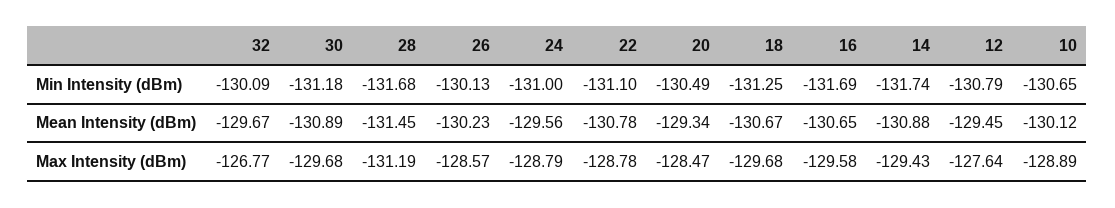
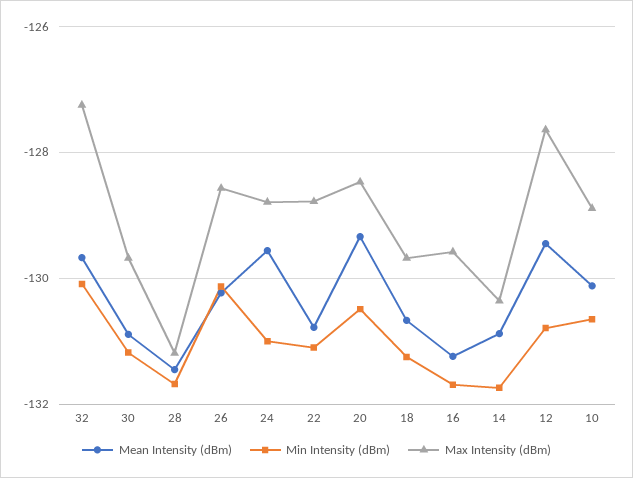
  {
    "Min Intensity (dBm)": {
      "32": -130.09,
      "30": -131.18,
      "28": -131.68,
      "26": -130.13,
      "24": -131,
      "22": -131.1,
      "20": -130.49,
      "18": -131.25,
      "16": -131.69,
      "14": -131.74,
      "12": -130.79,
      "10": -130.65
    },
    "Mean Intensity (dBm)": {
      "32": -129.67,
      "30": -130.89,
      "28": -131.45,
      "26": -130.23,
      "24": -129.56,
      "22": -130.78,
      "20": -129.34,
      "18": -130.67,
-     "16": -130.65,
+     "16": -131.2,
      "14": -130.88,
      "12": -129.45,
      "10": -130.12
    },
    "Max Intensity (dBm)": {
-     "32": -126.77,
+     "32": -127.2,
      "30": -129.68,
      "28": -131.19,
      "26": -128.57,
      "24": -128.79,
      "22": -128.78,
      "20": -128.47,
      "18": -129.68,
      "16": -129.58,
-     "14": -129.43,
+     "14": -130.4,
      "12": -127.64,
      "10": -128.89
    }
  }

